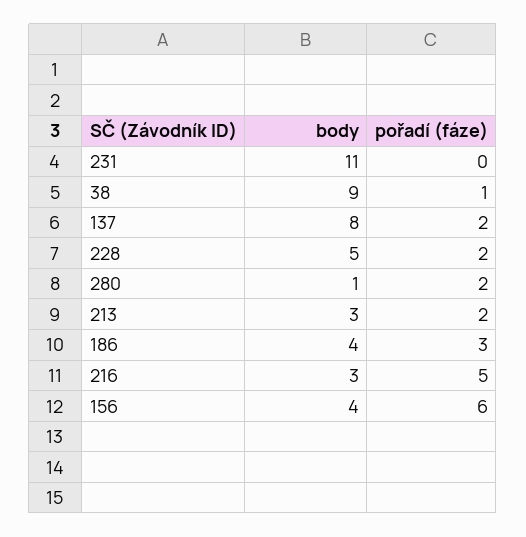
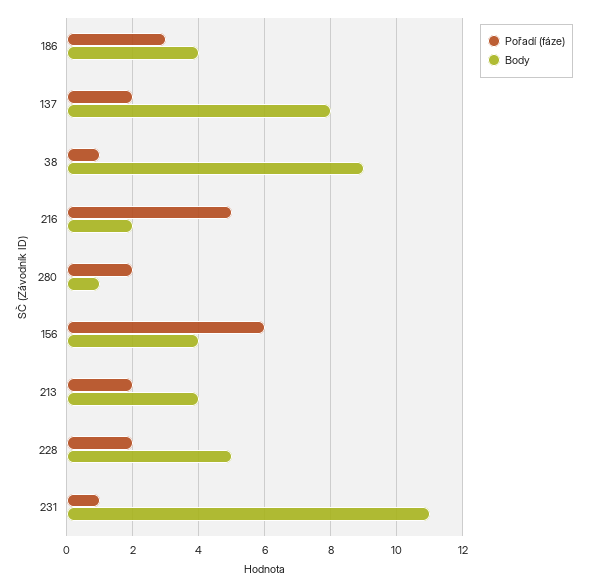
  {
    "body": {
      "231": 11,
      "38": 9,
      "137": 8,
      "228": 5,
      "280": 1,
-     "213": 3,
+     "213": 4,
      "186": 4,
-     "216": 3,
+     "216": 2,
      "156": 4
    },
    "pořadí (fáze)": {
-     "231": 0,
+     "231": 1,
      "38": 1,
      "137": 2,
      "228": 2,
      "280": 2,
      "213": 2,
      "186": 3,
      "216": 5,
      "156": 6
    }
  }

